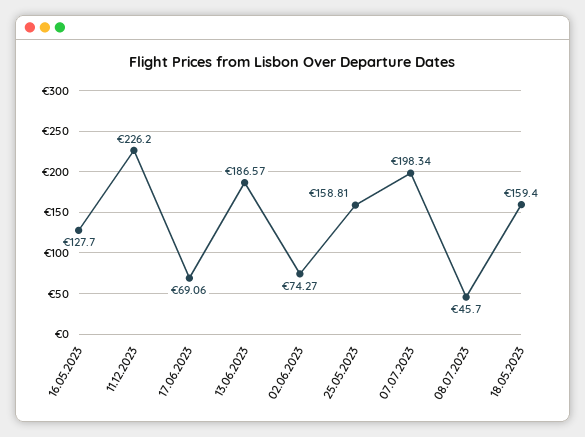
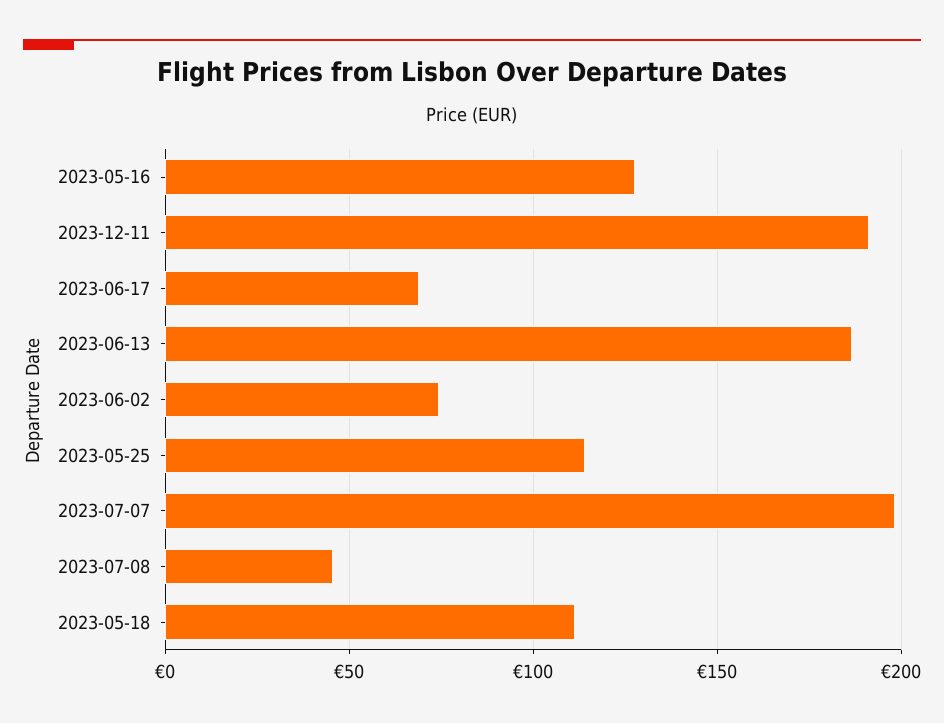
  {
    "16.05.2023": 127.7,
-   "11.12.2023": 226.2,
+   "11.12.2023": 190,
    "17.06.2023": 69.06,
    "13.06.2023": 186.57,
    "02.06.2023": 74.27,
-   "25.05.2023": 158.81,
+   "25.05.2023": 115,
    "07.07.2023": 198.34,
    "08.07.2023": 45.7,
-   "18.05.2023": 159.4
+   "18.05.2023": 110
  }

